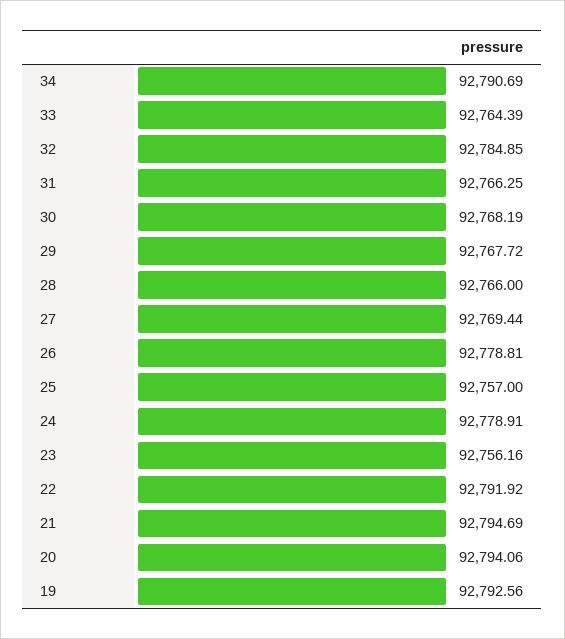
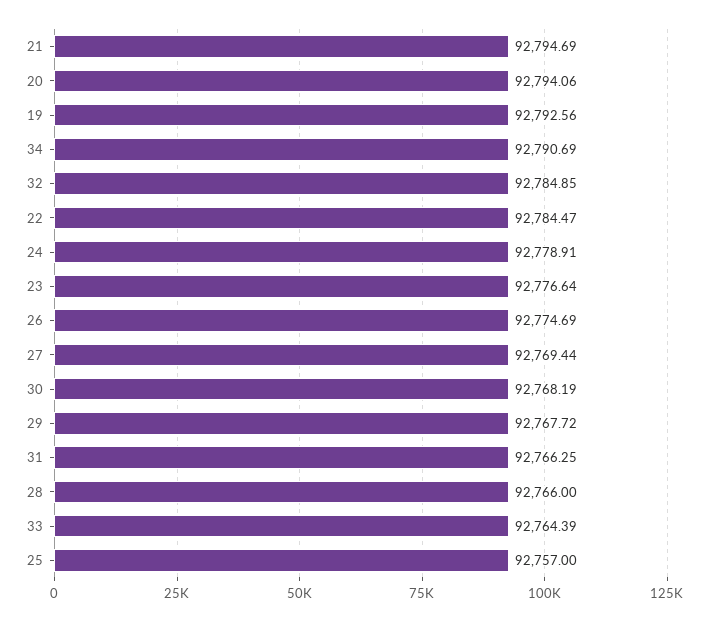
  {
    "34": 92790.69,
    "33": 92764.39,
    "32": 92784.85,
    "31": 92766.25,
    "30": 92768.19,
    "29": 92767.72,
    "28": 92766,
    "27": 92769.44,
-   "26": 92778.81,
+   "26": 92774.69,
    "25": 92757,
    "24": 92778.91,
-   "23": 92756.16,
+   "23": 92776.64,
-   "22": 92791.92,
+   "22": 92784.47,
    "21": 92794.69,
    "20": 92794.06,
    "19": 92792.56
  }

